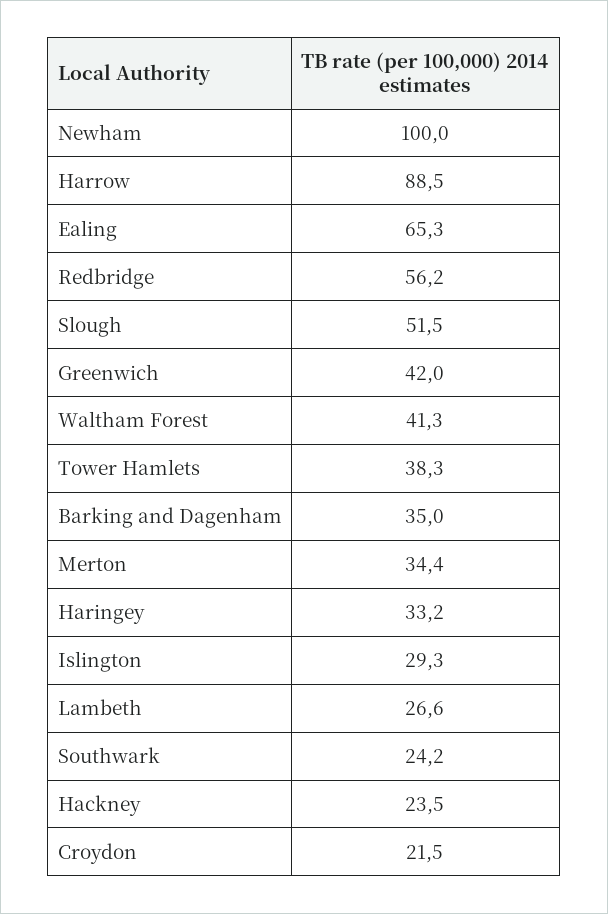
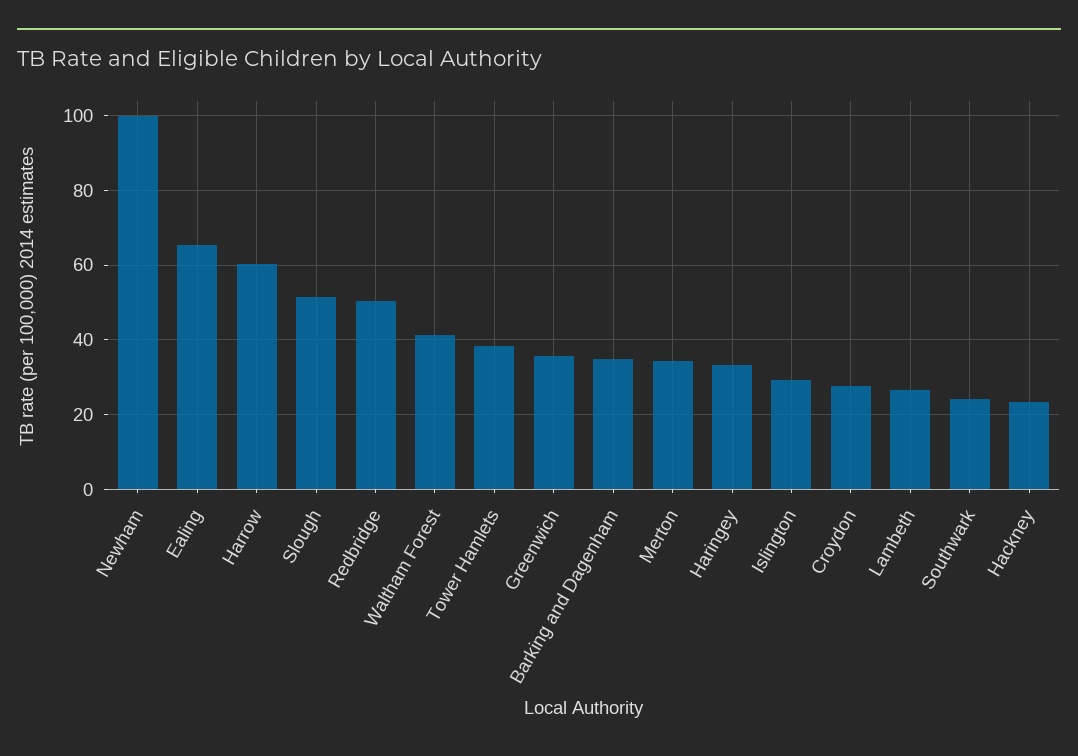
  {
    "Newham": 100,
-   "Harrow": 88.5,
+   "Harrow": 60,
    "Ealing": 65.3,
-   "Redbridge": 56.2,
+   "Redbridge": 50,
    "Slough": 51.5,
-   "Greenwich": 42,
+   "Greenwich": 36,
    "Waltham Forest": 41.3,
    "Tower Hamlets": 38.3,
    "Barking and Dagenham": 35,
    "Merton": 34.4,
    "Haringey": 33.2,
    "Islington": 29.3,
    "Lambeth": 26.6,
    "Southwark": 24.2,
    "Hackney": 23.5,
-   "Croydon": 21.5
+   "Croydon": 28
  }

